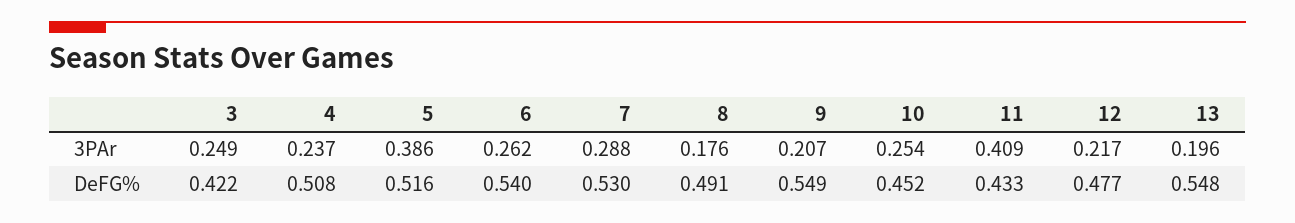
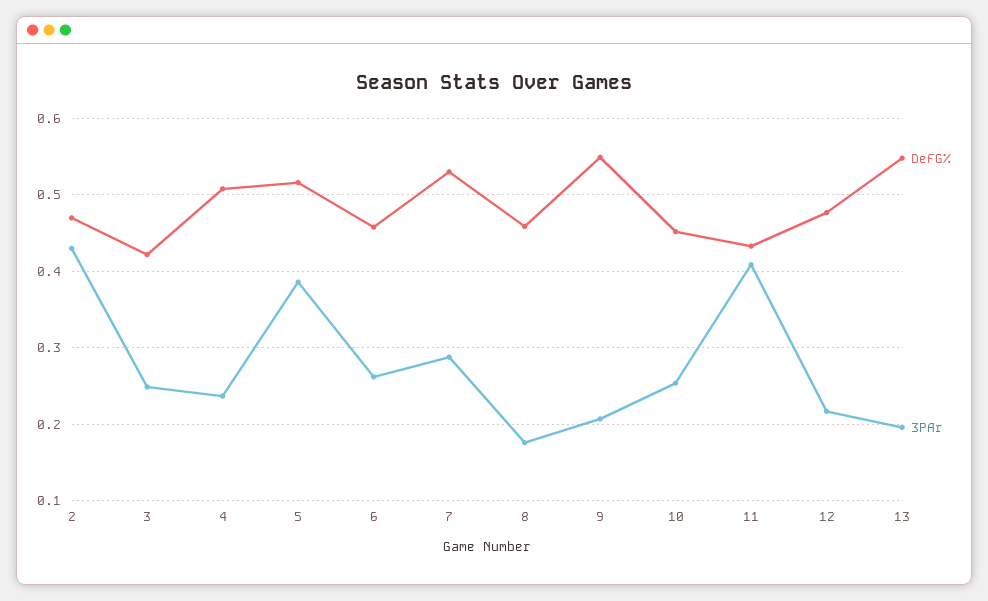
  {
    "3PAr": {
      "3": 0.249,
      "4": 0.237,
      "5": 0.386,
      "6": 0.262,
      "7": 0.288,
      "8": 0.176,
      "9": 0.207,
      "10": 0.254,
      "11": 0.409,
      "12": 0.217,
-     "13": 0.196
+     "13": 0.196,
+     "2": 0.43
    },
    "DeFG%": {
      "3": 0.422,
      "4": 0.508,
      "5": 0.516,
-     "6": 0.54,
+     "6": 0.46,
      "7": 0.53,
-     "8": 0.491,
+     "8": 0.46,
      "9": 0.549,
      "10": 0.452,
      "11": 0.433,
      "12": 0.477,
-     "13": 0.548
+     "13": 0.548,
+     "2": 0.47
    }
  }

